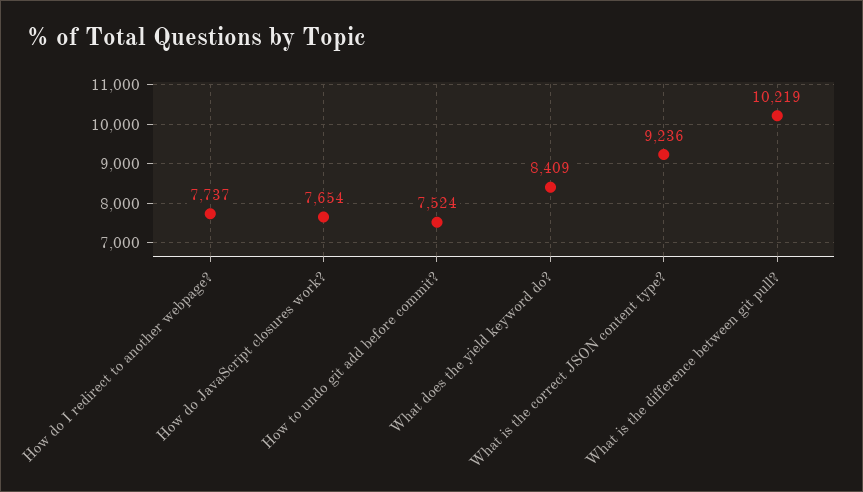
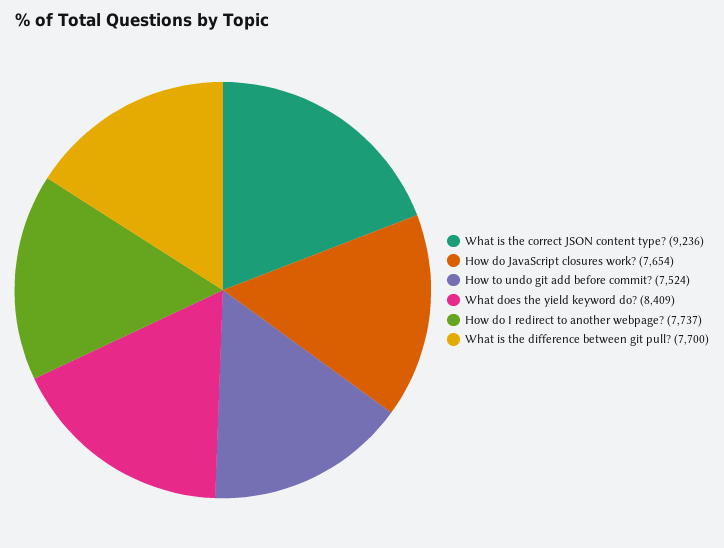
  {
    "How do I redirect to another webpage?": 7737,
    "How do JavaScript closures work?": 7654,
    "How to undo git add before commit?": 7524,
    "What does the yield keyword do?": 8409,
    "What is the correct JSON content type?": 9236,
-   "What is the difference between git pull?": 10219
+   "What is the difference between git pull?": 7700
  }

